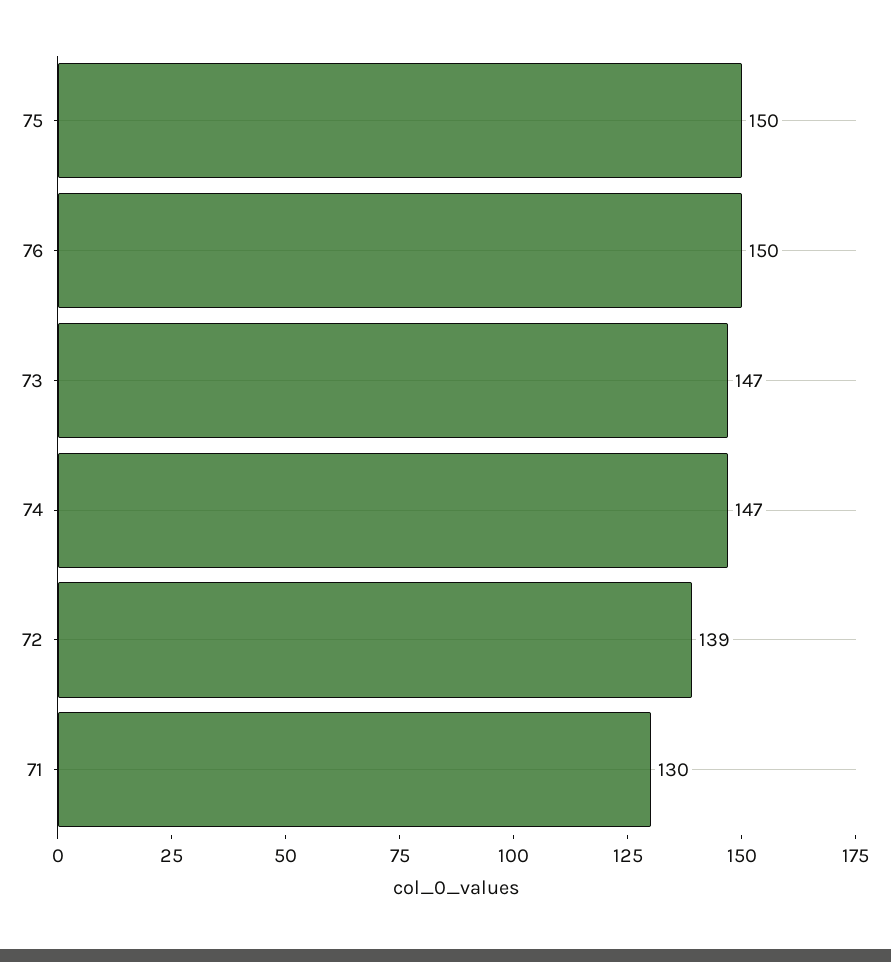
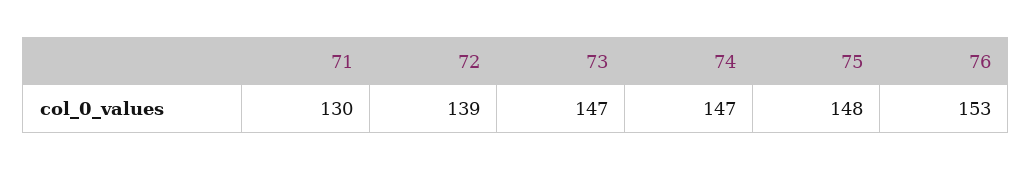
  {
-   "75": 150,
+   "75": 148,
-   "76": 150,
+   "76": 153,
    "73": 147,
    "74": 147,
    "72": 139,
    "71": 130
  }

